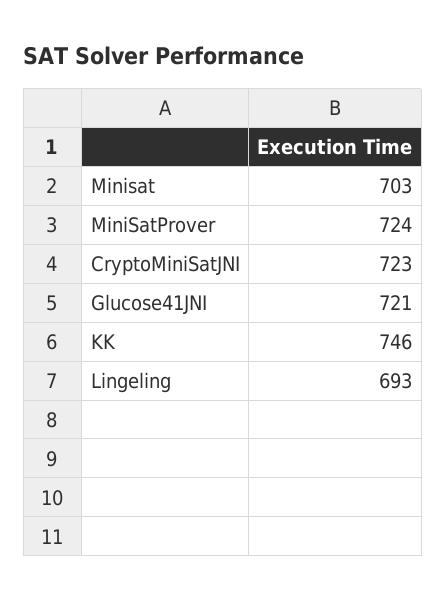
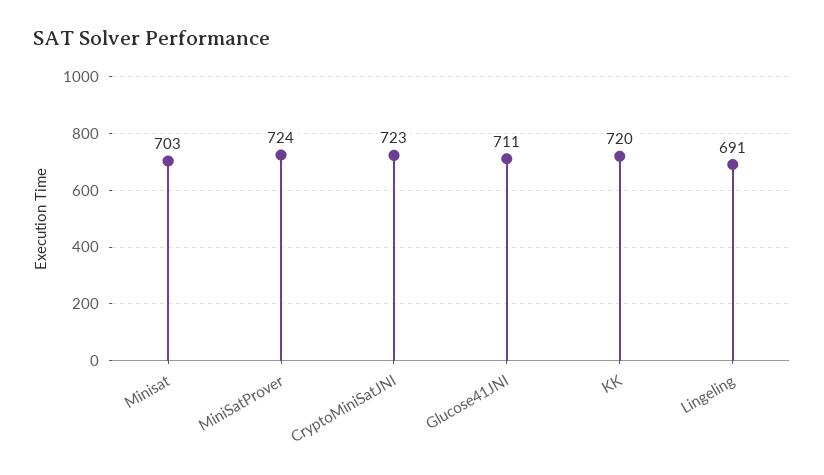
  {
    "Minisat": 703,
    "MiniSatProver": 724,
    "CryptoMiniSatJNI": 723,
-   "Glucose41JNI": 721,
+   "Glucose41JNI": 711,
-   "KK": 746,
+   "KK": 720,
-   "Lingeling": 693
+   "Lingeling": 691
  }

